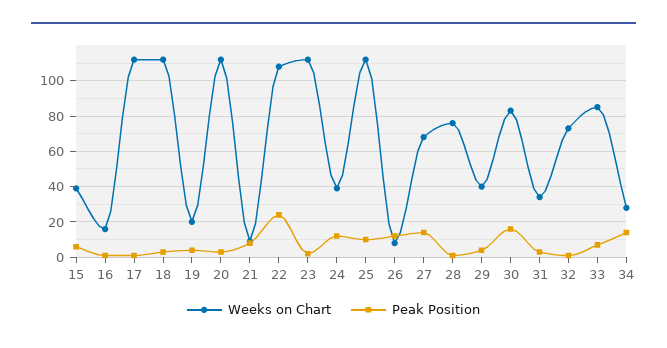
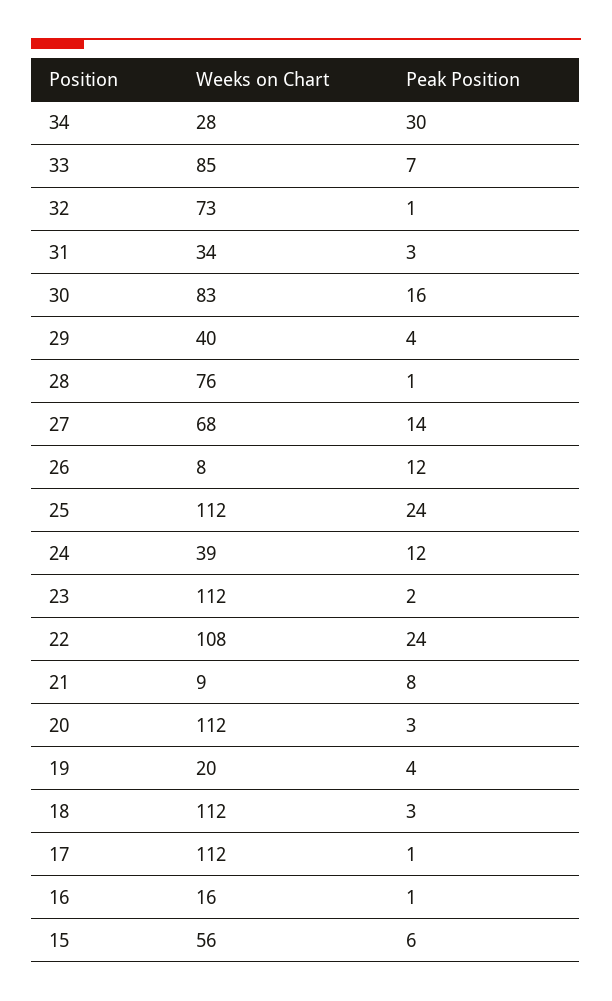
  {
    "Weeks on Chart": {
-     "15": 40,
+     "15": 56,
      "16": 16,
      "17": 112,
      "18": 112,
      "19": 20,
      "20": 112,
      "21": 9,
      "22": 108,
      "23": 112,
      "24": 39,
      "25": 112,
      "26": 8,
      "27": 68,
      "28": 76,
      "29": 40,
      "30": 83,
      "31": 34,
      "32": 73,
      "33": 85,
      "34": 28
    },
    "Peak Position": {
      "15": 6,
      "16": 1,
      "17": 1,
      "18": 3,
      "19": 4,
      "20": 3,
      "21": 8,
      "22": 24,
      "23": 2,
      "24": 12,
-     "25": 10,
+     "25": 24,
      "26": 12,
      "27": 14,
      "28": 1,
      "29": 4,
      "30": 16,
      "31": 3,
      "32": 1,
      "33": 7,
-     "34": 15
+     "34": 30
    }
  }

